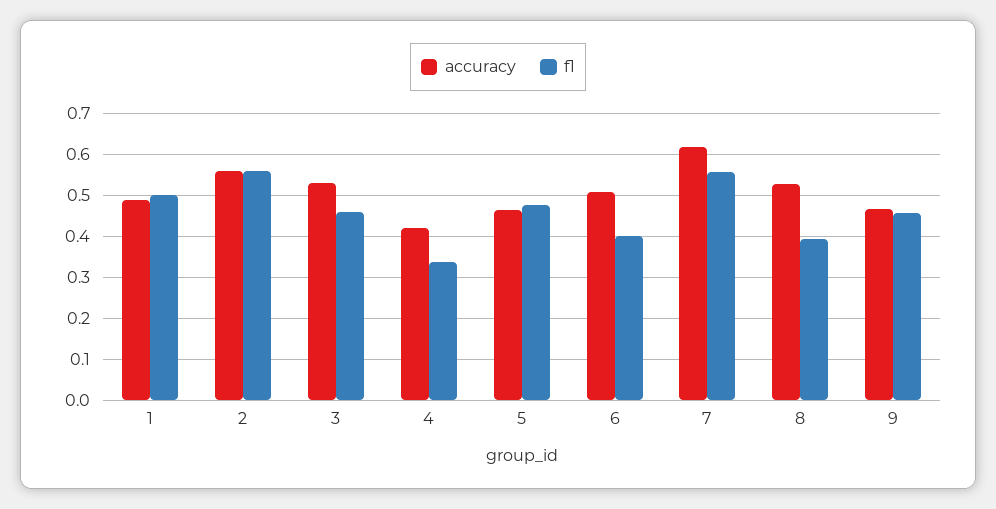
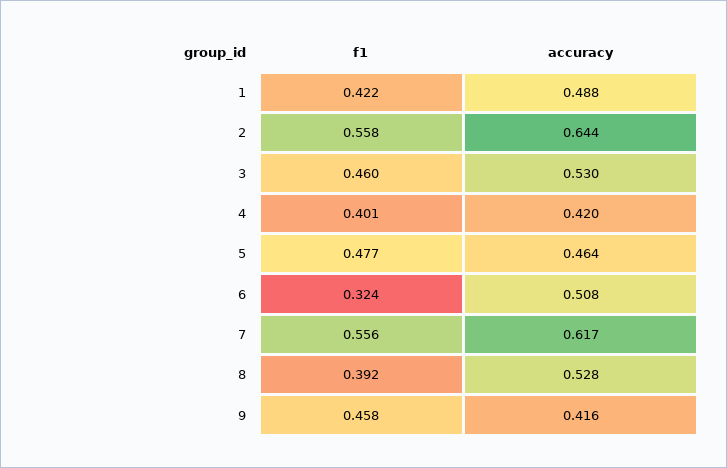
  {
    "accuracy": {
      "1": 0.488,
-     "2": 0.56,
+     "2": 0.644,
      "3": 0.53,
      "4": 0.42,
      "5": 0.464,
      "6": 0.508,
      "7": 0.617,
      "8": 0.528,
-     "9": 0.46
+     "9": 0.416
    },
    "f1": {
-     "1": 0.5,
+     "1": 0.422,
      "2": 0.558,
      "3": 0.46,
-     "4": 0.34,
+     "4": 0.401,
      "5": 0.477,
-     "6": 0.4,
+     "6": 0.324,
      "7": 0.556,
      "8": 0.392,
      "9": 0.458
    }
  }

